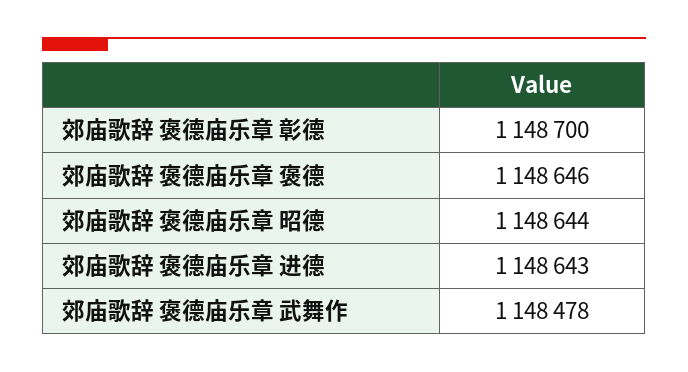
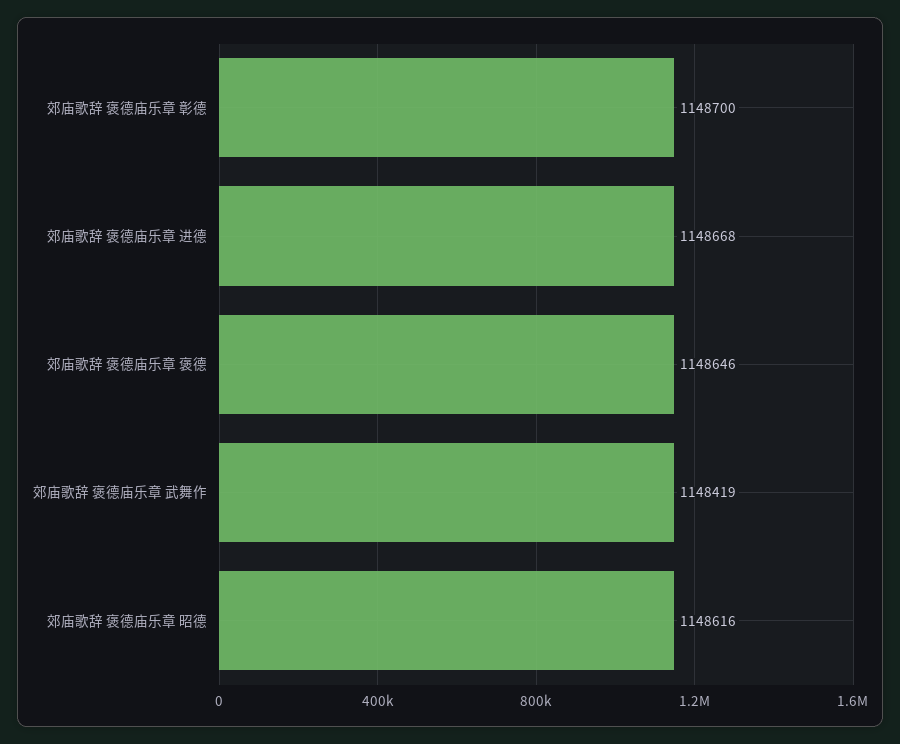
  {
    "郊庙歌辞 褒德庙乐章 彰德": 1148700,
    "郊庙歌辞 褒德庙乐章 褒德": 1148646,
-   "郊庙歌辞 褒德庙乐章 昭德": 1148644,
+   "郊庙歌辞 褒德庙乐章 昭德": 1148616,
-   "郊庙歌辞 褒德庙乐章 进德": 1148643,
+   "郊庙歌辞 褒德庙乐章 进德": 1148668,
-   "郊庙歌辞 褒德庙乐章 武舞作": 1148478
+   "郊庙歌辞 褒德庙乐章 武舞作": 1148419
  }

